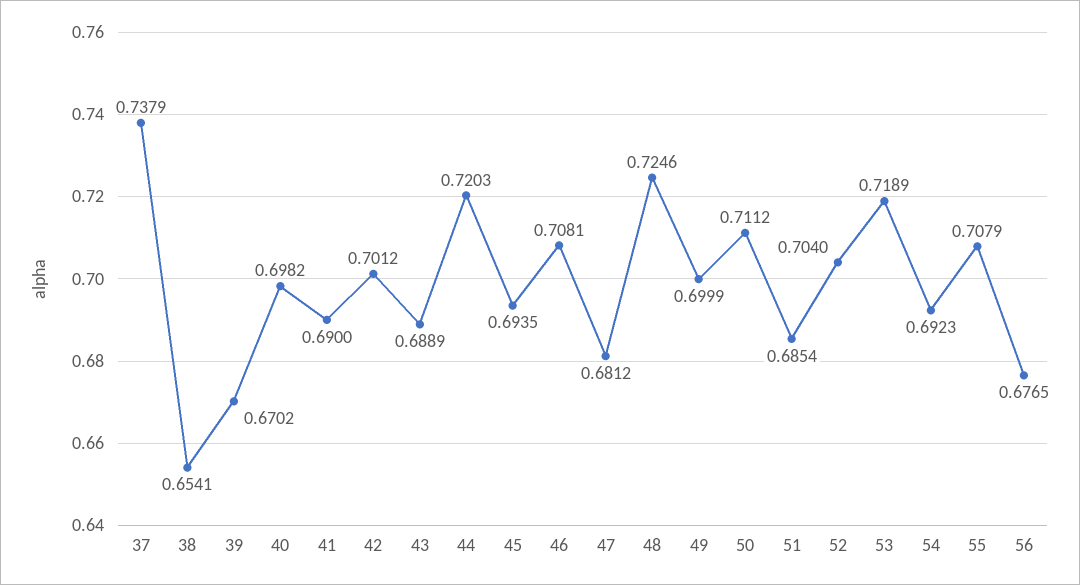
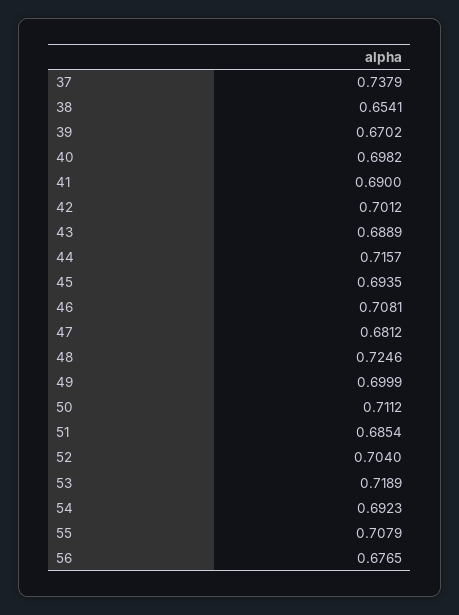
  {
    "37": 0.7379,
    "38": 0.6541,
    "39": 0.6702,
    "40": 0.6982,
    "41": 0.69,
    "42": 0.7012,
    "43": 0.6889,
-   "44": 0.7203,
+   "44": 0.7157,
    "45": 0.6935,
    "46": 0.7081,
    "47": 0.6812,
    "48": 0.7246,
    "49": 0.6999,
    "50": 0.7112,
    "51": 0.6854,
    "52": 0.704,
    "53": 0.7189,
    "54": 0.6923,
    "55": 0.7079,
    "56": 0.6765
  }

